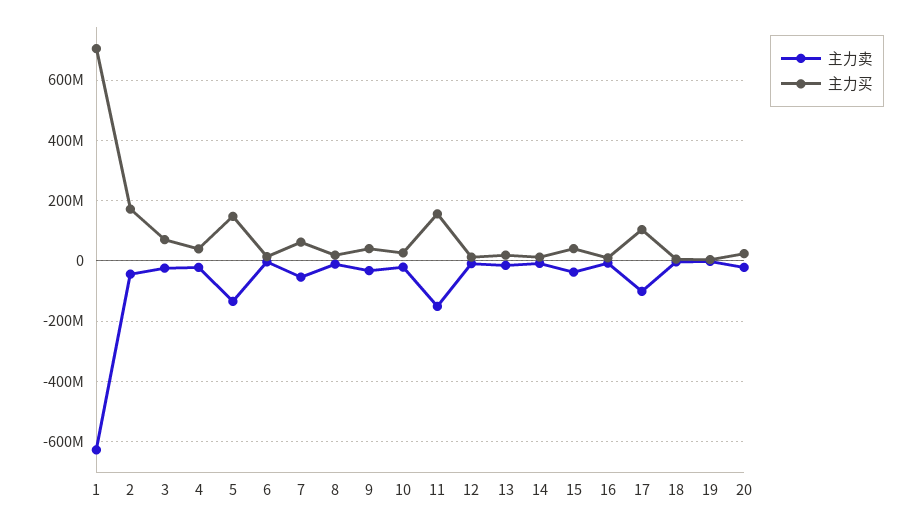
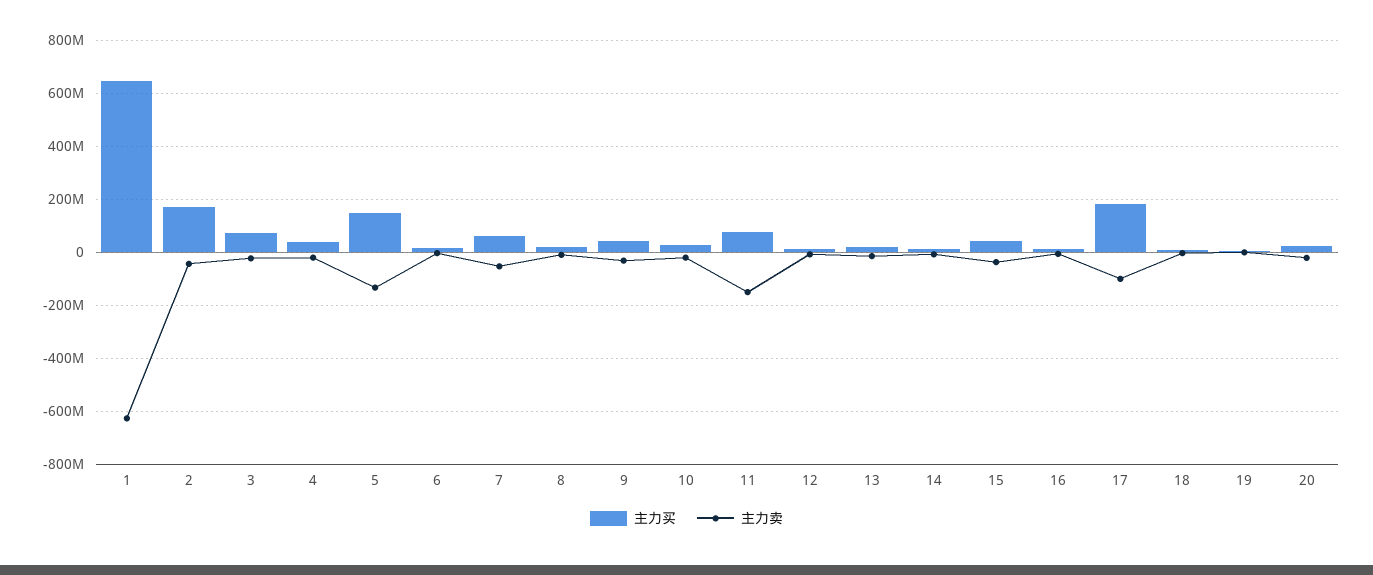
  {
    "主力卖": {
      "1": -620000000,
      "2": -40000000,
      "3": -20000000,
      "4": -20000000,
      "5": -140000000,
      "6": 0,
      "7": -60000000,
      "8": -20000000,
      "9": -40000000,
      "10": -20000000,
      "11": -160000000,
      "12": 0,
      "13": -20000000,
      "14": 0,
      "15": -40000000,
      "16": 0,
      "17": -100000000,
      "18": 0,
      "19": 0,
      "20": -20000000
    },
    "主力买": {
-     "1": 700000000,
+     "1": 650000000,
      "2": 180000000,
      "3": 80000000,
      "4": 40000000,
      "5": 140000000,
      "6": 20000000,
      "7": 60000000,
      "8": 20000000,
      "9": 40000000,
      "10": 20000000,
-     "11": 160000000,
+     "11": 75000000,
      "12": 20000000,
      "13": 20000000,
      "14": 20000000,
      "15": 40000000,
      "16": 0,
-     "17": 100000000,
+     "17": 175000000,
      "18": 0,
      "19": 0,
      "20": 20000000
    }
  }

